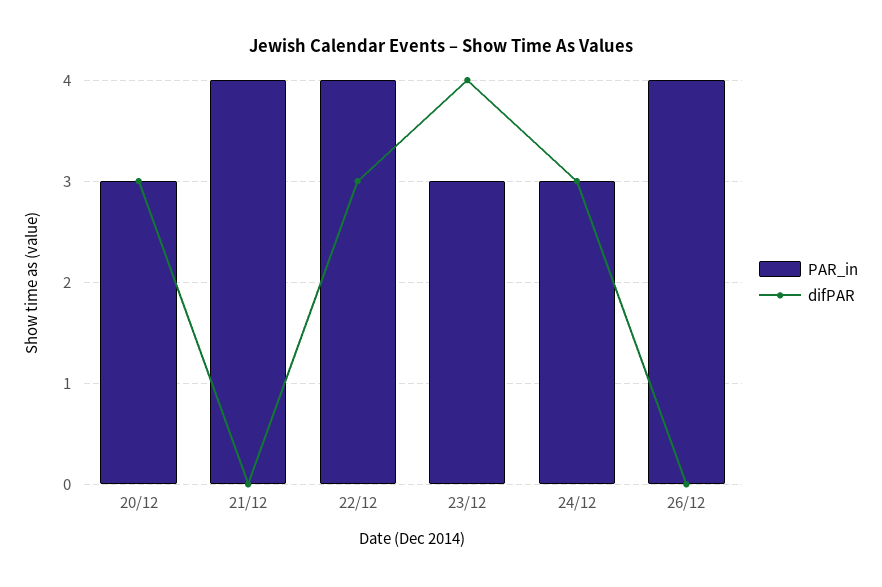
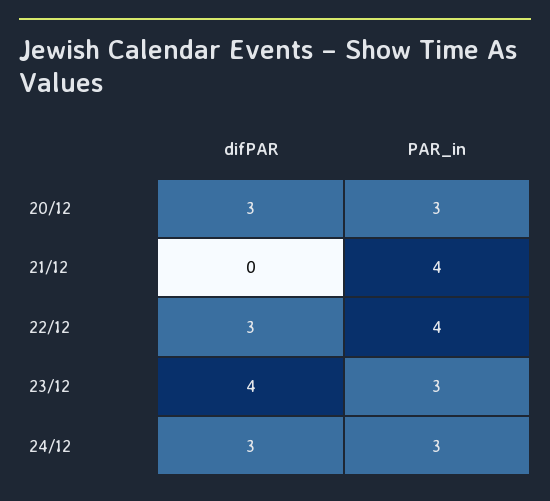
  {
    "PAR_in": {
      "20/12": 3,
      "21/12": 4,
      "22/12": 4,
      "23/12": 3,
-     "24/12": 3,
+     "24/12": 3
-     "26/12": 4
    },
    "difPAR": {
      "20/12": 3,
      "21/12": 0,
      "22/12": 3,
      "23/12": 4,
-     "24/12": 3,
+     "24/12": 3
-     "26/12": 0
    }
  }

